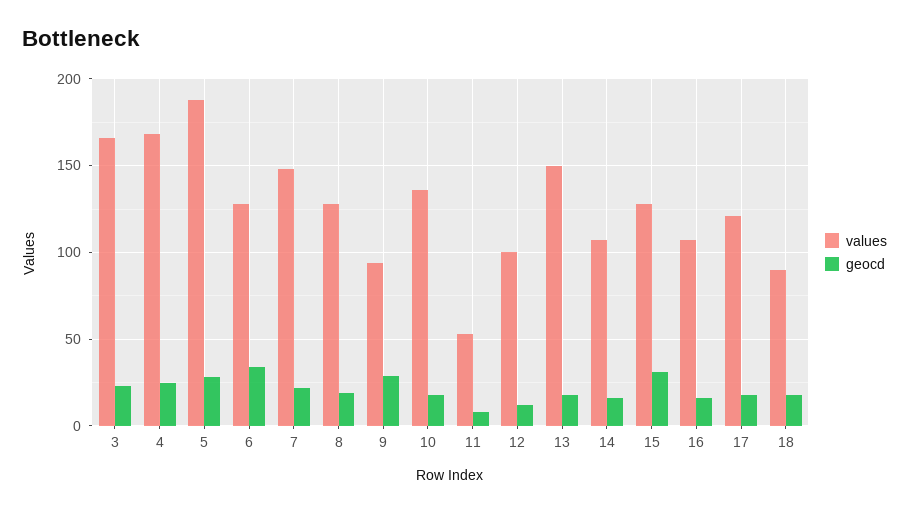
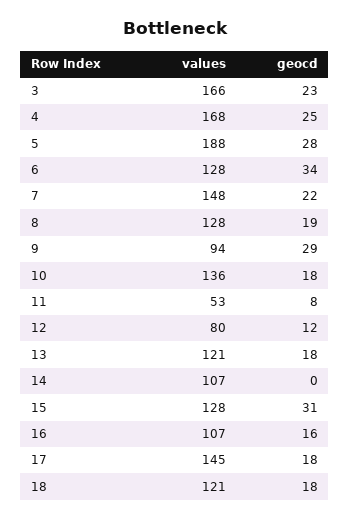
  {
    "values": {
      "3": 166,
      "4": 168,
      "5": 188,
      "6": 128,
      "7": 148,
      "8": 128,
      "9": 94,
      "10": 136,
      "11": 53,
-     "12": 100,
+     "12": 80,
-     "13": 150,
+     "13": 121,
      "14": 107,
      "15": 128,
      "16": 107,
-     "17": 120,
+     "17": 145,
-     "18": 90
+     "18": 121
    },
    "geocd": {
      "3": 23,
      "4": 25,
      "5": 28,
      "6": 34,
      "7": 22,
      "8": 19,
      "9": 29,
      "10": 18,
      "11": 8,
      "12": 12,
      "13": 18,
-     "14": 15,
+     "14": 0,
      "15": 31,
      "16": 16,
      "17": 18,
      "18": 18
    }
  }

